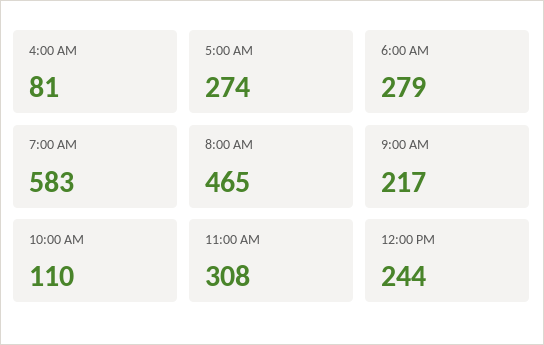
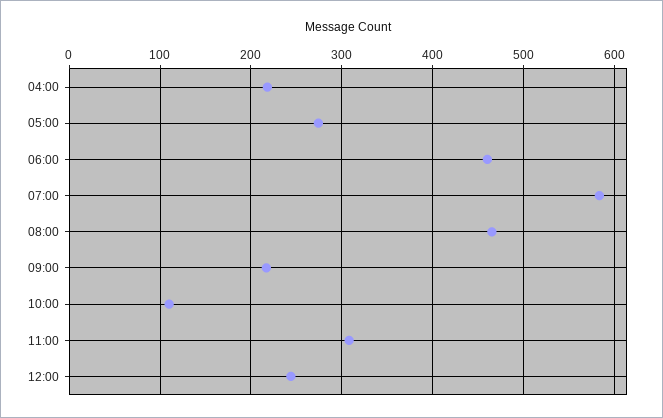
  {
-   "4:00 AM": 81,
+   "4:00 AM": 220,
    "5:00 AM": 274,
-   "6:00 AM": 279,
+   "6:00 AM": 460,
    "7:00 AM": 583,
    "8:00 AM": 465,
    "9:00 AM": 217,
    "10:00 AM": 110,
    "11:00 AM": 308,
    "12:00 PM": 244
  }

